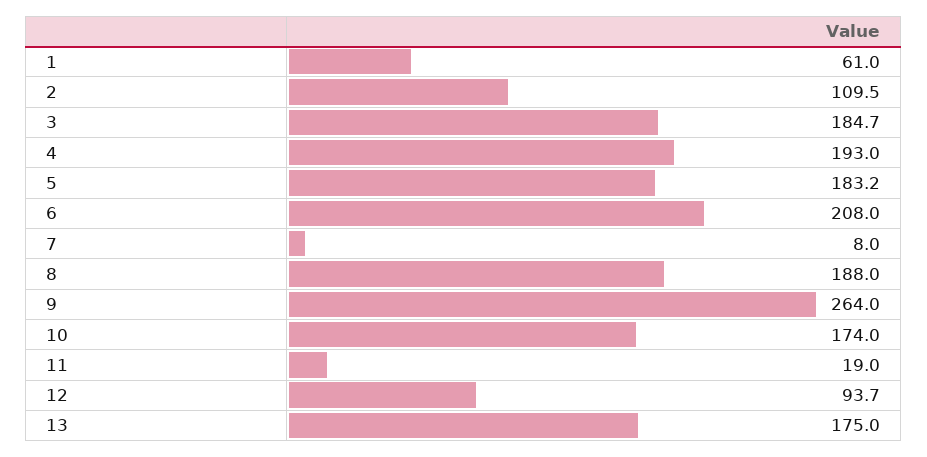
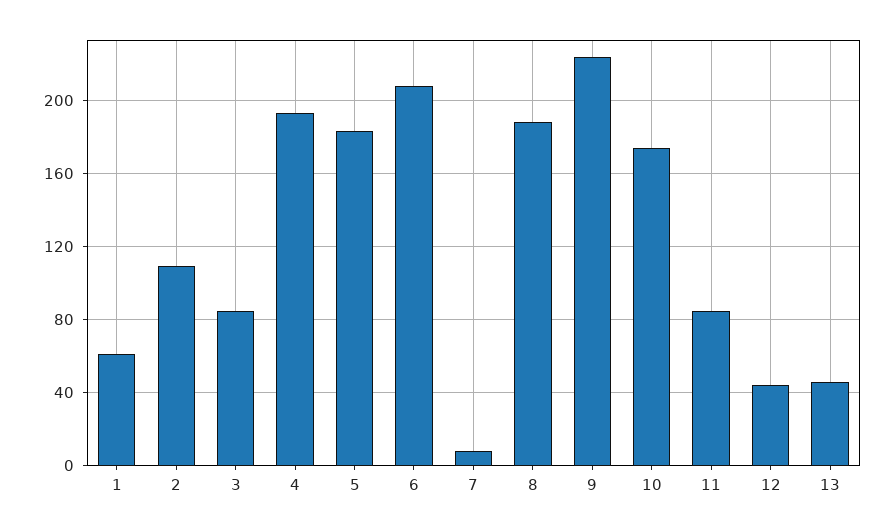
  {
    "1": 61,
    "2": 109.5,
-   "3": 184.7,
+   "3": 85,
    "4": 193,
    "5": 183.2,
    "6": 208,
    "7": 8,
    "8": 188,
-   "9": 264,
+   "9": 225,
    "10": 174,
-   "11": 19,
+   "11": 85,
-   "12": 93.7,
+   "12": 45,
-   "13": 175
+   "13": 45
  }

